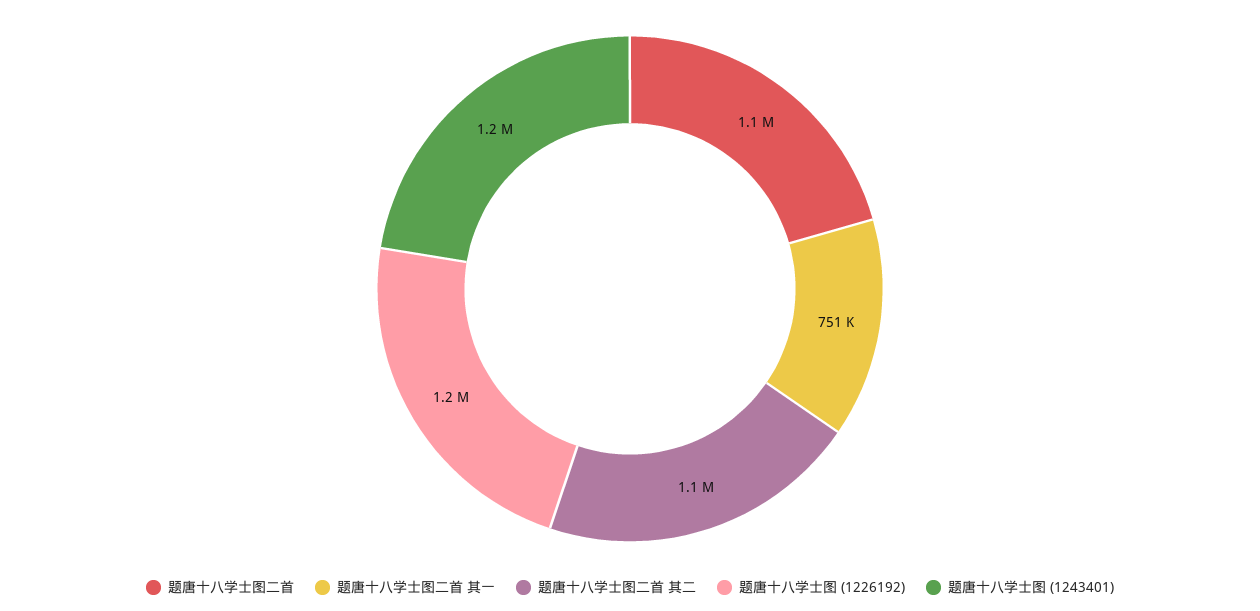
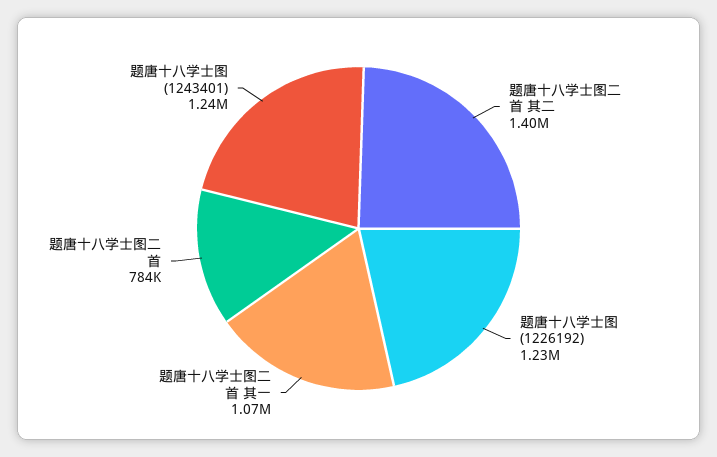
  {
-   "题唐十八学士图二首": 1100000,
+   "题唐十八学士图二首": 784000,
-   "题唐十八学士图二首 其一": 751000,
+   "题唐十八学士图二首 其一": 1070000,
-   "题唐十八学士图二首 其二": 1100000,
+   "题唐十八学士图二首 其二": 1400000,
    "题唐十八学士图 (1226192)": 1230000,
    "题唐十八学士图 (1243401)": 1240000
  }

